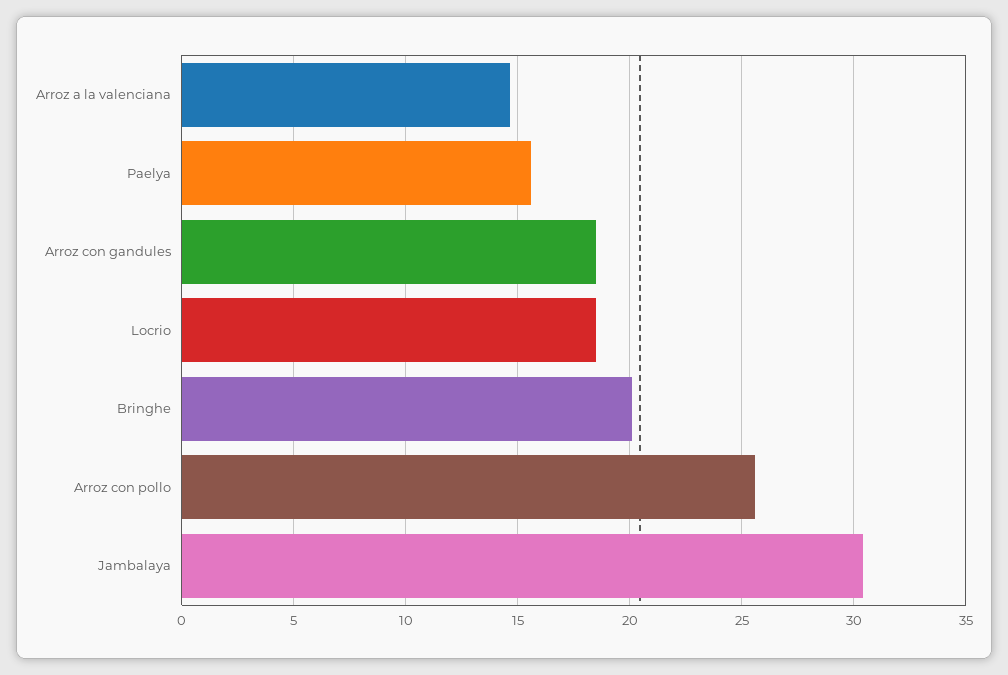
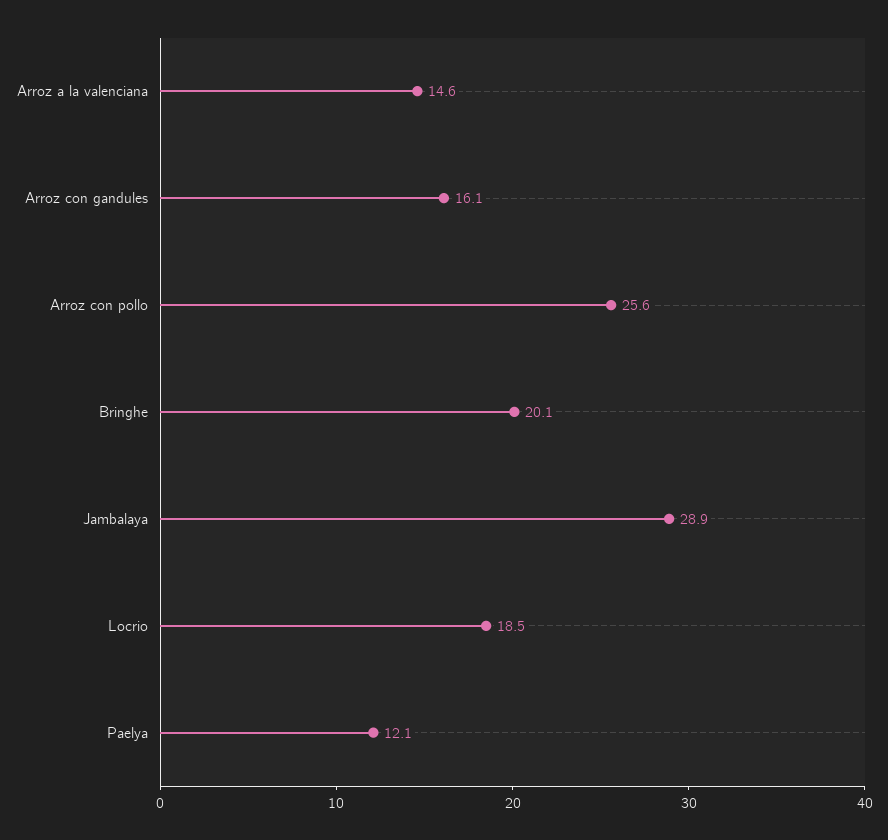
  {
    "Arroz a la valenciana": 14.6,
-   "Paelya": 15.5,
+   "Paelya": 12.1,
-   "Arroz con gandules": 18.5,
+   "Arroz con gandules": 16.1,
    "Locrio": 18.5,
    "Bringhe": 20.1,
    "Arroz con pollo": 25.6,
-   "Jambalaya": 30.5
+   "Jambalaya": 28.9
  }

